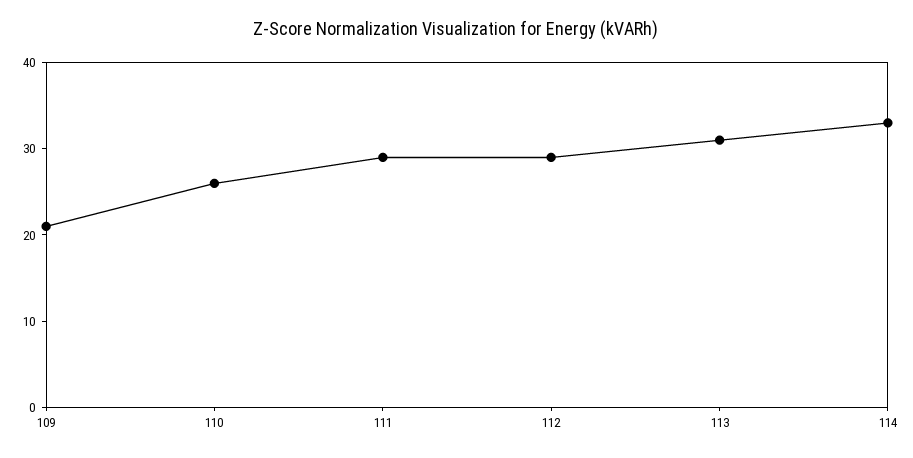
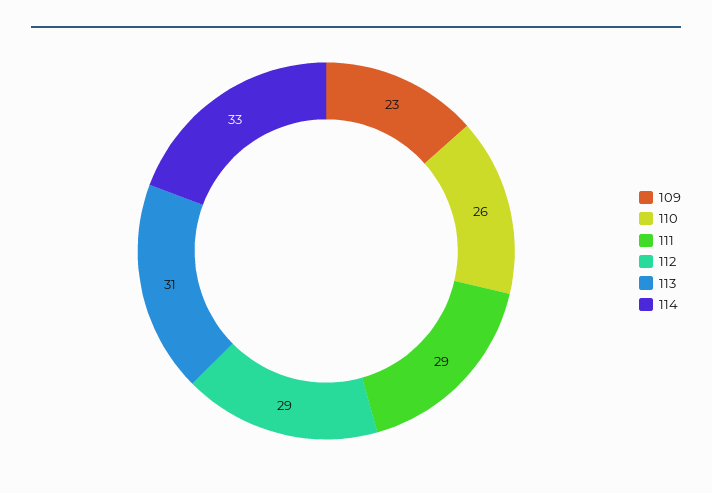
  {
-   "109": 21,
+   "109": 23,
    "110": 26,
    "111": 29,
    "112": 29,
    "113": 31,
    "114": 33
  }

